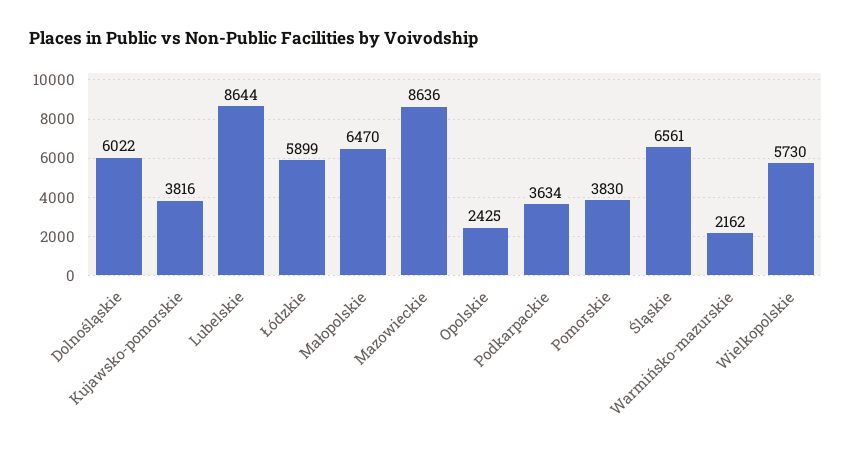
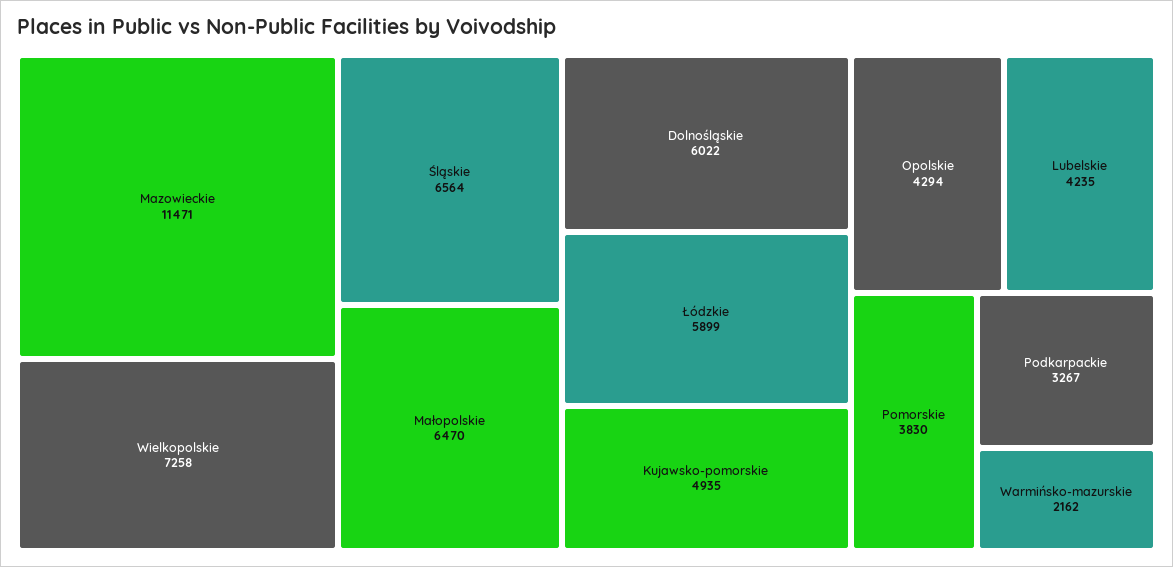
  {
    "Dolnośląskie": 6022,
-   "Kujawsko-pomorskie": 3816,
+   "Kujawsko-pomorskie": 4935,
-   "Lubelskie": 8644,
+   "Lubelskie": 4235,
    "Łódzkie": 5899,
    "Małopolskie": 6470,
-   "Mazowieckie": 8636,
+   "Mazowieckie": 11471,
-   "Opolskie": 2425,
+   "Opolskie": 4294,
-   "Podkarpackie": 3634,
+   "Podkarpackie": 3267,
    "Pomorskie": 3830,
-   "Śląskie": 6561,
+   "Śląskie": 6564,
    "Warmińsko-mazurskie": 2162,
-   "Wielkopolskie": 5730
+   "Wielkopolskie": 7258
  }

